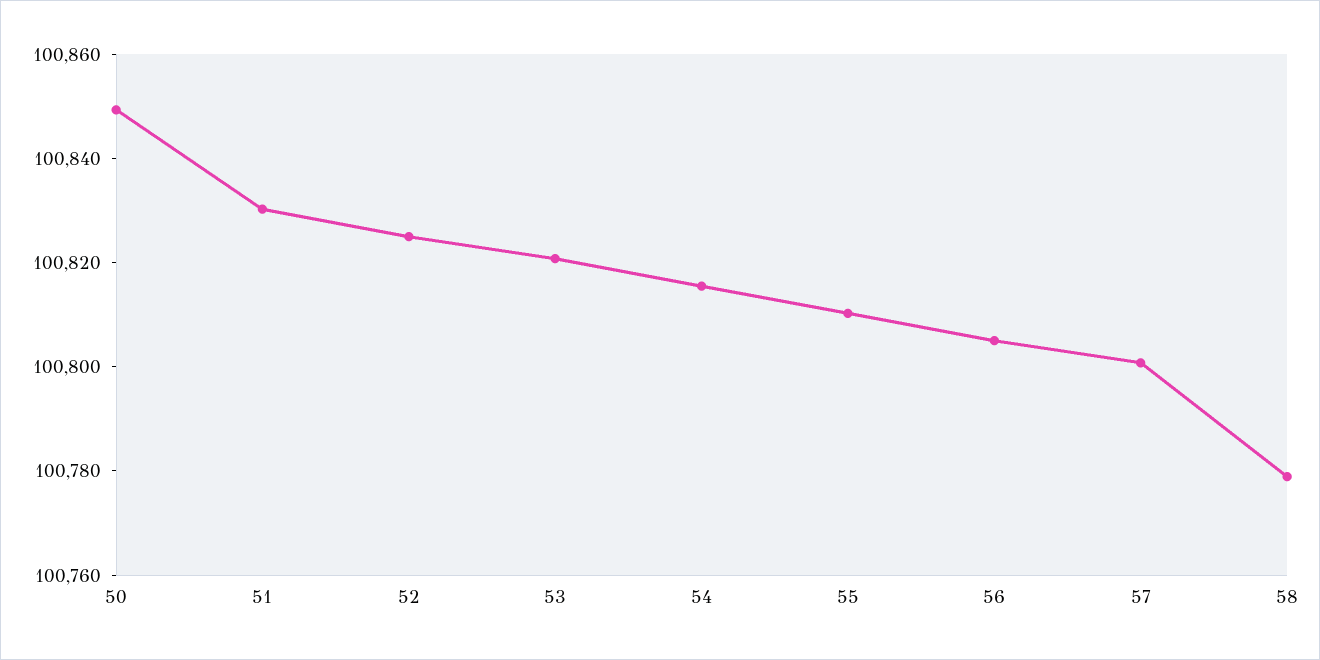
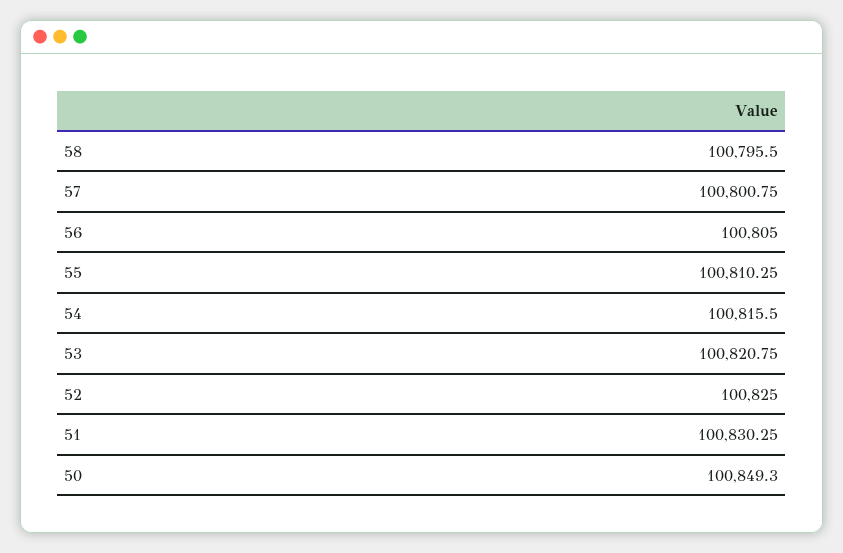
  {
    "50": 100849.3,
    "51": 100830.25,
    "52": 100825,
    "53": 100820.75,
    "54": 100815.5,
    "55": 100810.25,
    "56": 100805,
    "57": 100800.75,
-   "58": 100780
+   "58": 100795.5
  }

